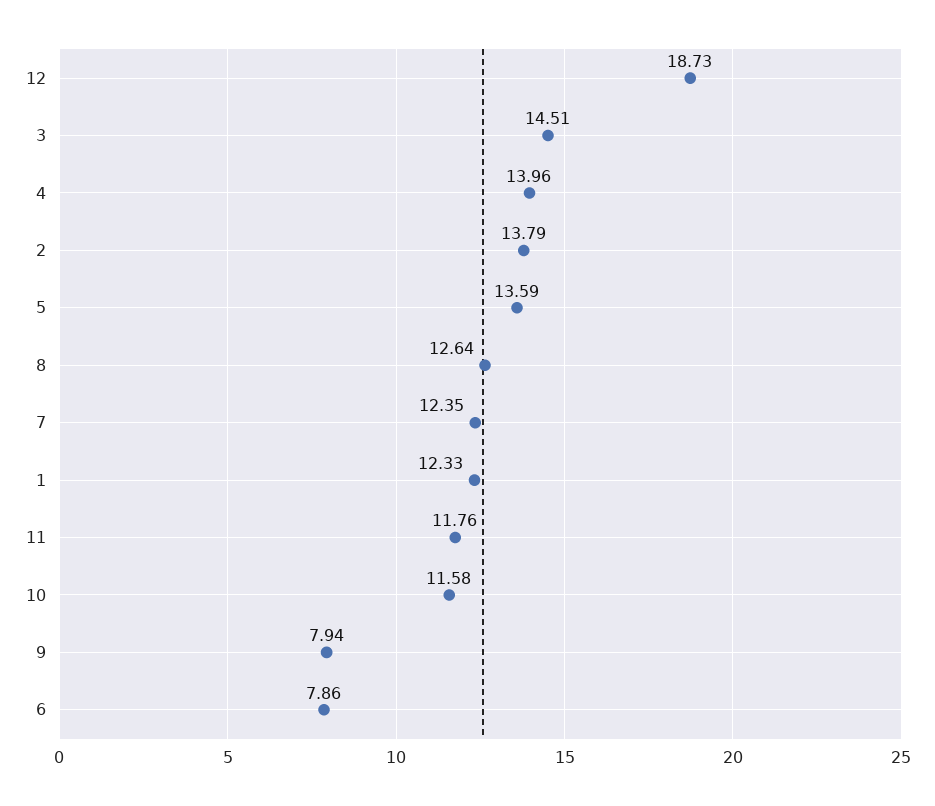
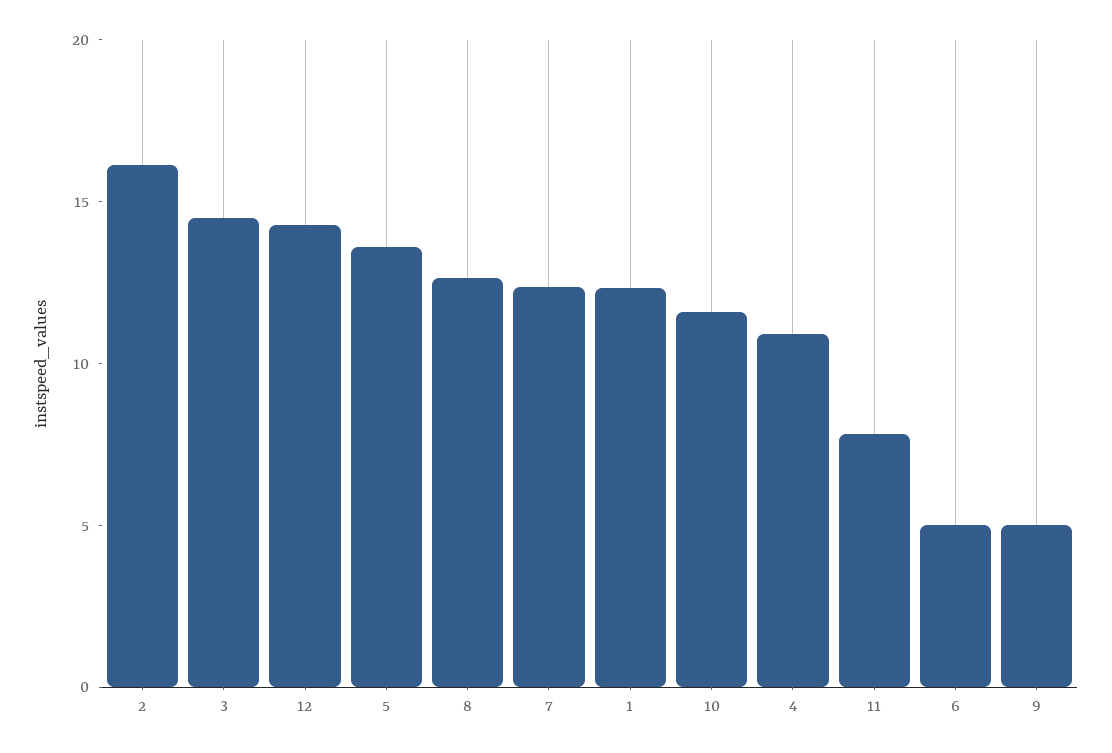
  {
-   "12": 18.73,
+   "12": 14,
    "3": 14.51,
-   "4": 13.96,
+   "4": 11,
-   "2": 13.79,
+   "2": 16,
    "5": 13.59,
    "8": 12.64,
    "7": 12.35,
    "1": 12.33,
-   "11": 11.76,
+   "11": 8,
    "10": 11.58,
-   "9": 7.94,
+   "9": 5,
-   "6": 7.86
+   "6": 5
  }

